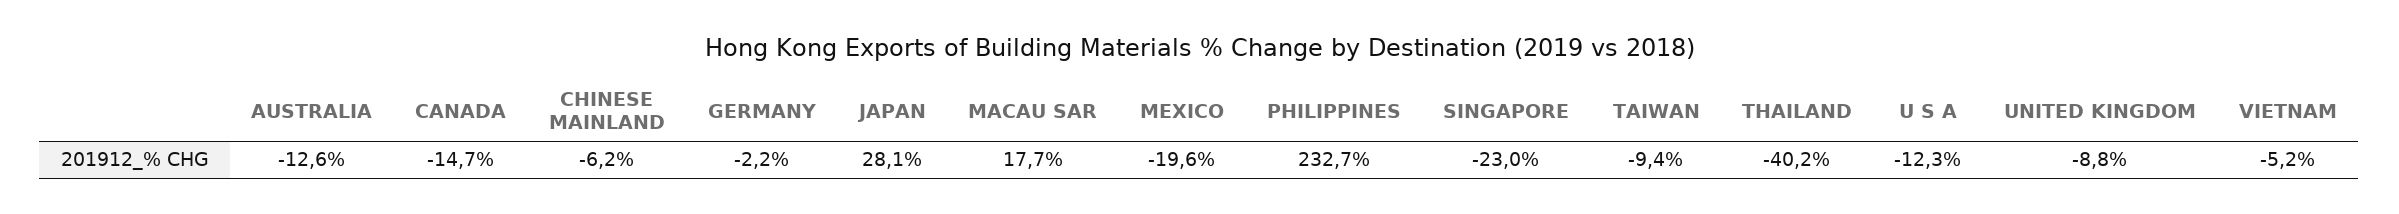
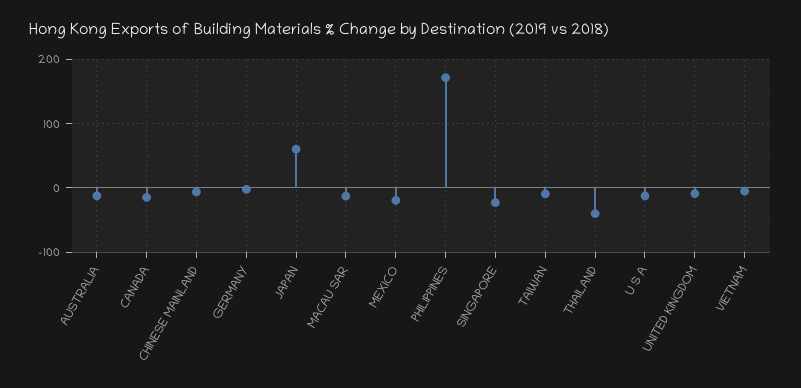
  {
    "AUSTRALIA": -12.6,
    "CANADA": -14.7,
    "CHINESE MAINLAND": -6.2,
    "GERMANY": -2.2,
-   "JAPAN": 28.1,
+   "JAPAN": 60,
-   "MACAU SAR": 17.7,
+   "MACAU SAR": -10,
    "MEXICO": -19.6,
-   "PHILIPPINES": 232.7,
+   "PHILIPPINES": 170,
    "SINGAPORE": -23,
    "TAIWAN": -9.4,
    "THAILAND": -40.2,
    "U S A": -12.3,
    "UNITED KINGDOM": -8.8,
    "VIETNAM": -5.2
  }

